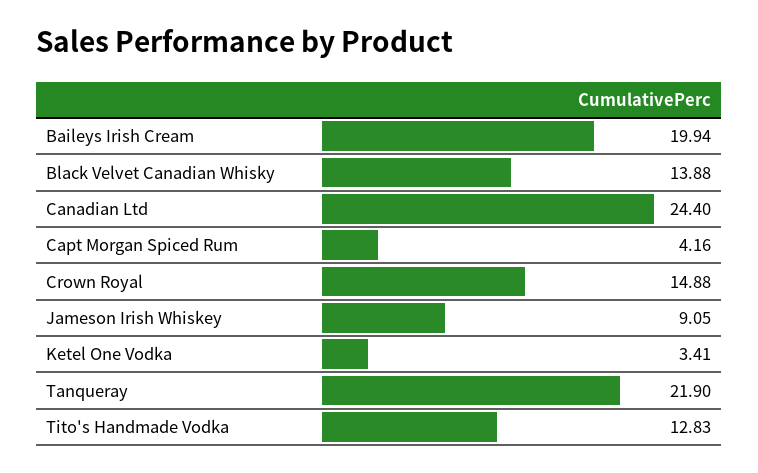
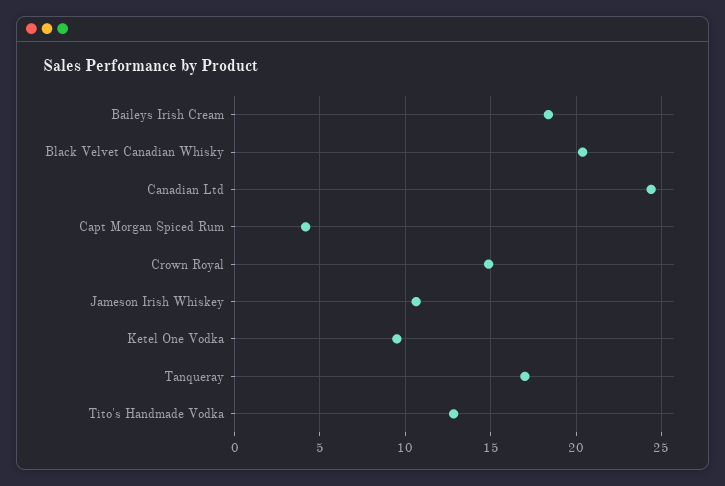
  {
-   "Baileys Irish Cream": 19.94,
+   "Baileys Irish Cream": 18.5,
-   "Black Velvet Canadian Whisky": 13.88,
+   "Black Velvet Canadian Whisky": 20.5,
    "Canadian Ltd": 24.4,
    "Capt Morgan Spiced Rum": 4.16,
    "Crown Royal": 14.88,
-   "Jameson Irish Whiskey": 9.05,
+   "Jameson Irish Whiskey": 10.5,
-   "Ketel One Vodka": 3.41,
+   "Ketel One Vodka": 9.5,
-   "Tanqueray": 21.9,
+   "Tanqueray": 17,
    "Tito's Handmade Vodka": 12.83
  }

